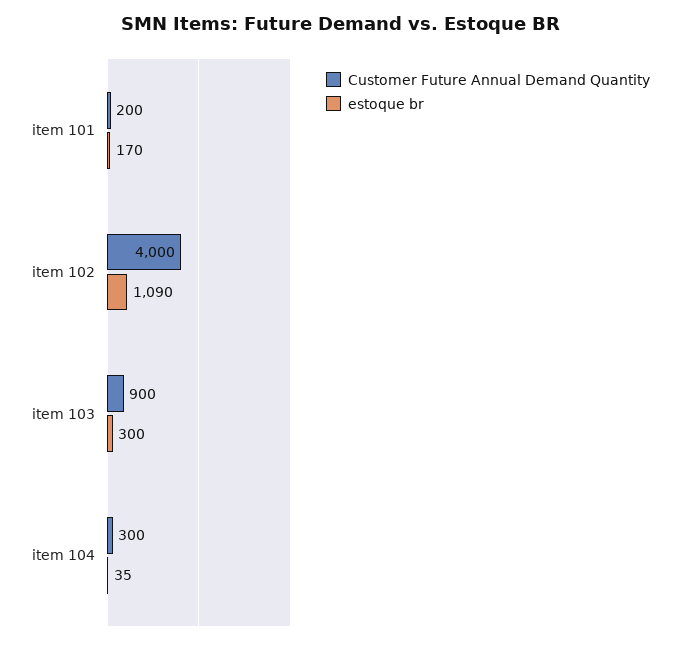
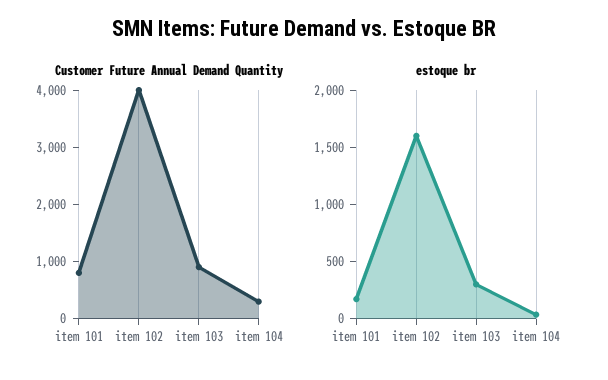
  {
    "Customer Future Annual Demand Quantity": {
-     "item 101": 200,
+     "item 101": 800,
      "item 102": 4000,
      "item 103": 900,
      "item 104": 300
    },
    "estoque br": {
      "item 101": 170,
-     "item 102": 1090,
+     "item 102": 1600,
      "item 103": 300,
      "item 104": 35
    }
  }

